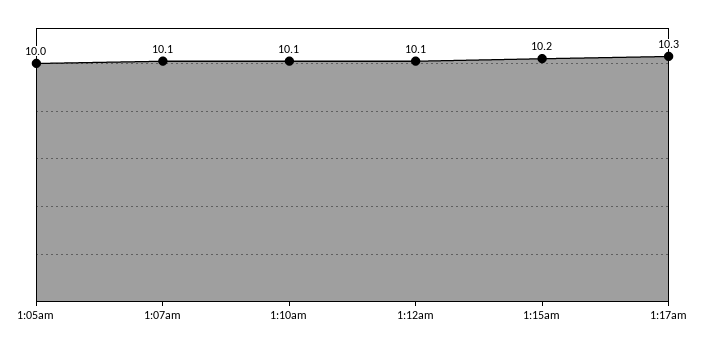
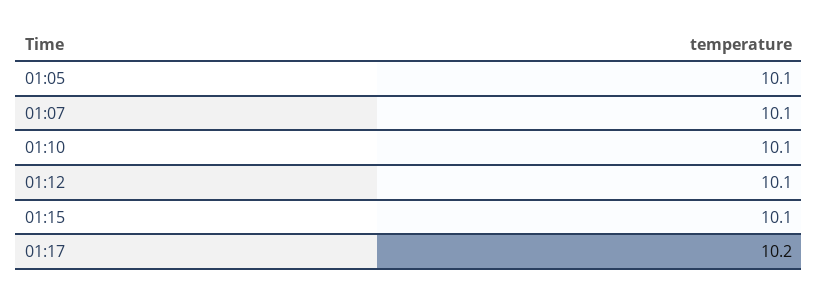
  {
-   "1:05am": 10,
+   "1:05am": 10.1,
    "1:07am": 10.1,
    "1:10am": 10.1,
    "1:12am": 10.1,
-   "1:15am": 10.2,
+   "1:15am": 10.1,
-   "1:17am": 10.3
+   "1:17am": 10.2
  }

